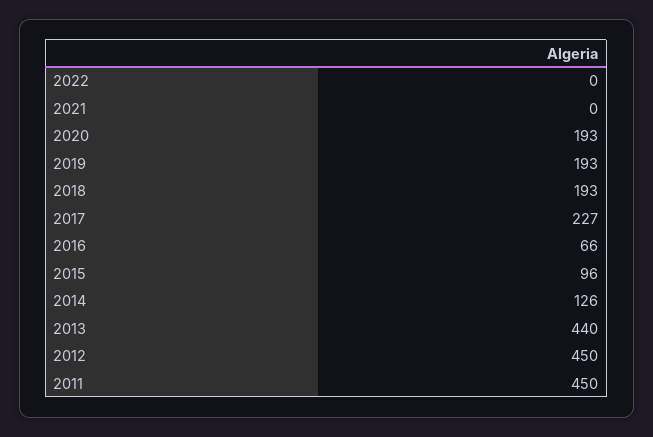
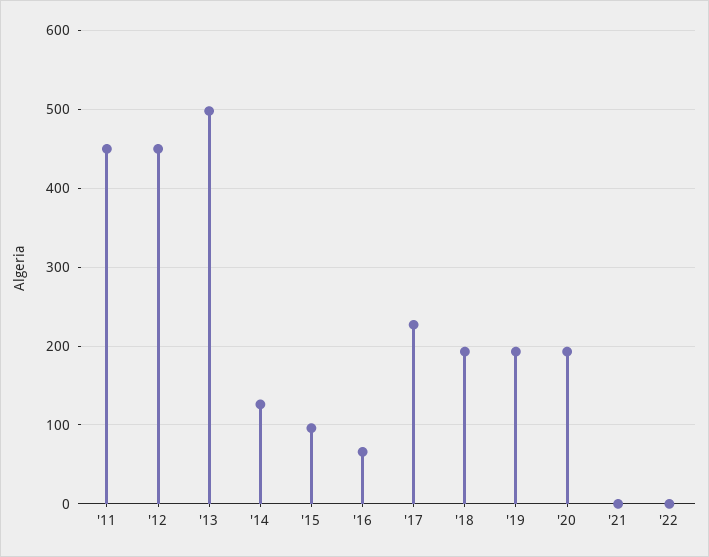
  {
    "2022": 0,
    "2021": 0,
    "2020": 193,
    "2019": 193,
    "2018": 193,
    "2017": 227,
    "2016": 66,
    "2015": 96,
    "2014": 126,
-   "2013": 440,
+   "2013": 500,
    "2012": 450,
    "2011": 450
  }

